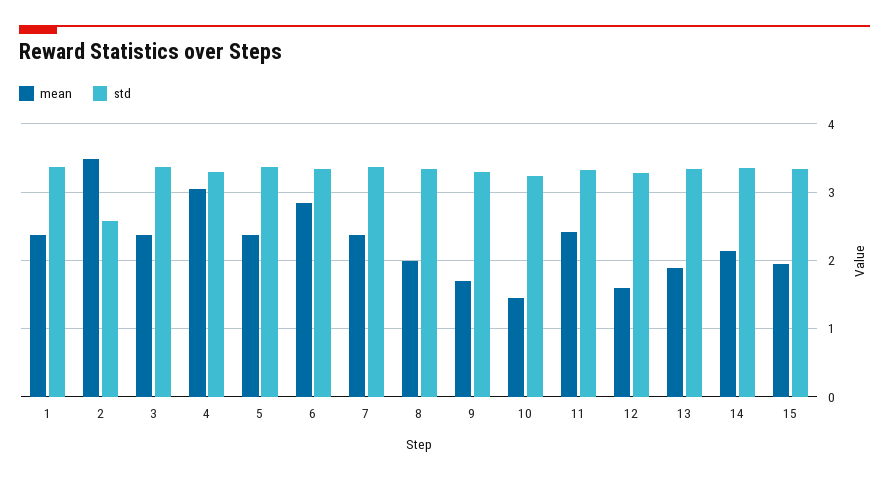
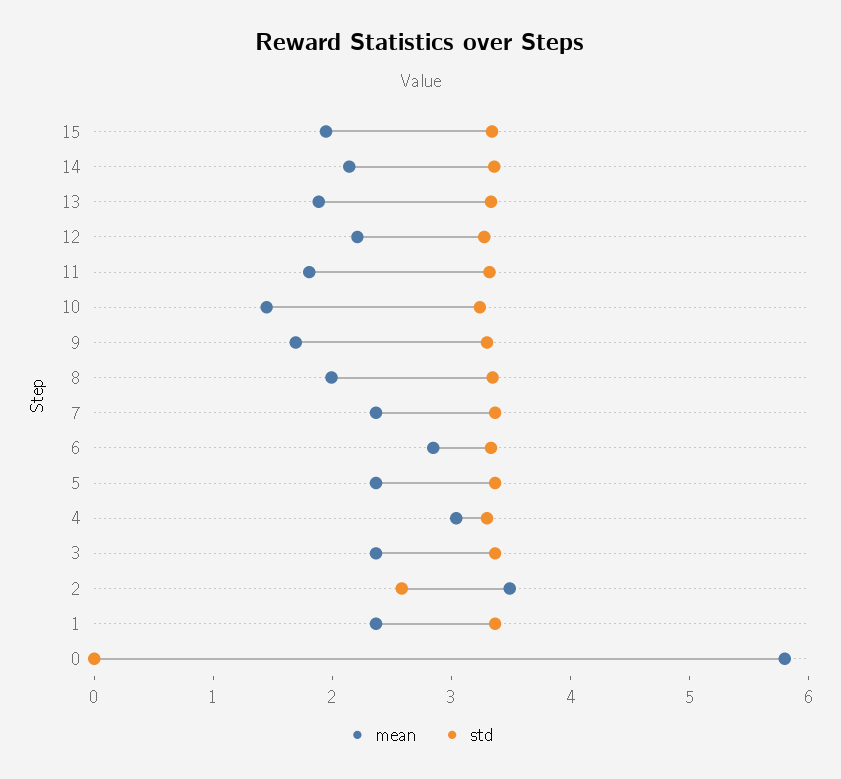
  {
    "mean": {
      "1": 2.4,
      "2": 3.5,
      "3": 2.4,
      "4": 3,
      "5": 2.4,
      "6": 2.8,
      "7": 2.4,
      "8": 2,
      "9": 1.7,
      "10": 1.4,
-     "11": 2.4,
+     "11": 1.8,
-     "12": 1.6,
+     "12": 2.2,
      "13": 1.9,
      "14": 2.1,
-     "15": 1.9
+     "15": 1.9,
+     "0": 5.8
    },
    "std": {
      "1": 3.4,
      "2": 2.6,
      "3": 3.4,
      "4": 3.3,
      "5": 3.4,
      "6": 3.3,
      "7": 3.4,
      "8": 3.3,
      "9": 3.3,
      "10": 3.2,
      "11": 3.3,
      "12": 3.3,
      "13": 3.3,
      "14": 3.4,
-     "15": 3.3
+     "15": 3.3,
+     "0": 0
    }
  }

